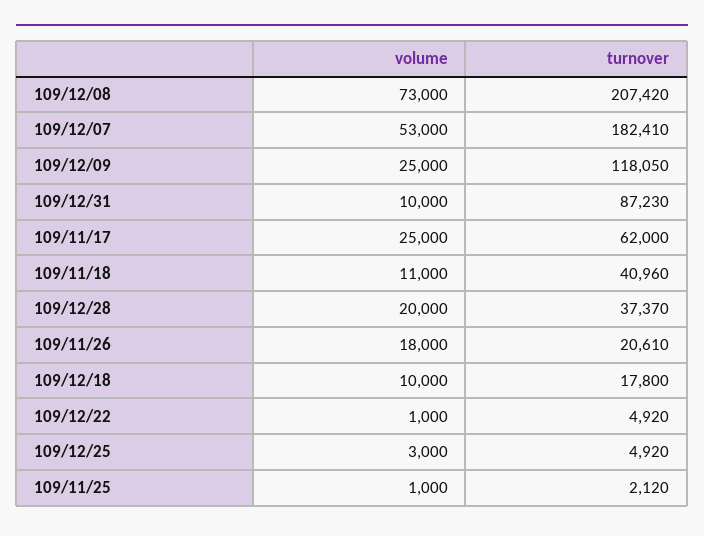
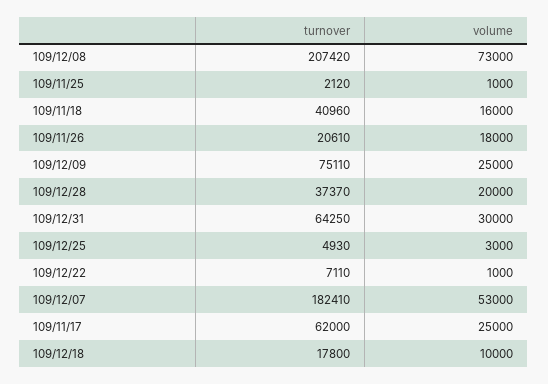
  {
    "volume": {
      "109/12/08": 73000,
      "109/12/07": 53000,
      "109/12/09": 25000,
-     "109/12/31": 10000,
+     "109/12/31": 30000,
      "109/11/17": 25000,
-     "109/11/18": 11000,
+     "109/11/18": 16000,
      "109/12/28": 20000,
      "109/11/26": 18000,
      "109/12/18": 10000,
      "109/12/22": 1000,
      "109/12/25": 3000,
      "109/11/25": 1000
    },
    "turnover": {
      "109/12/08": 207420,
      "109/12/07": 182410,
-     "109/12/09": 118050,
+     "109/12/09": 75110,
-     "109/12/31": 87230,
+     "109/12/31": 64250,
      "109/11/17": 62000,
      "109/11/18": 40960,
      "109/12/28": 37370,
      "109/11/26": 20610,
      "109/12/18": 17800,
-     "109/12/22": 4920,
+     "109/12/22": 7110,
-     "109/12/25": 4920,
+     "109/12/25": 4930,
      "109/11/25": 2120
    }
  }

